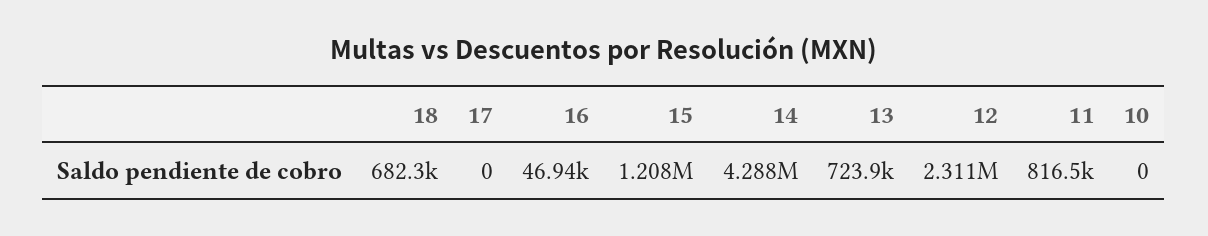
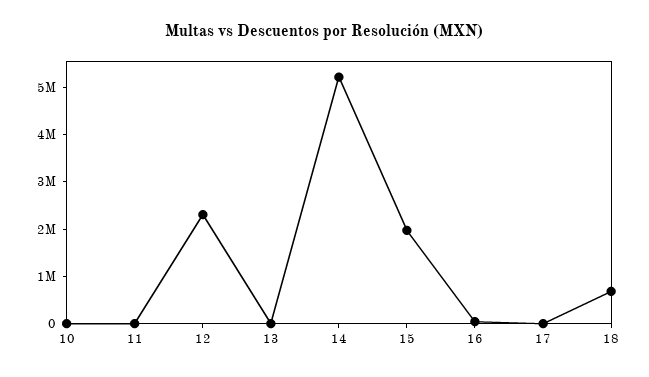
  {
    "18": 682300,
    "17": 0,
    "16": 46940,
-   "15": 1208000,
+   "15": 2000000,
-   "14": 4288000,
+   "14": 5200000,
-   "13": 723900,
+   "13": 0,
    "12": 2311000,
-   "11": 816500,
+   "11": 0,
    "10": 0
  }

